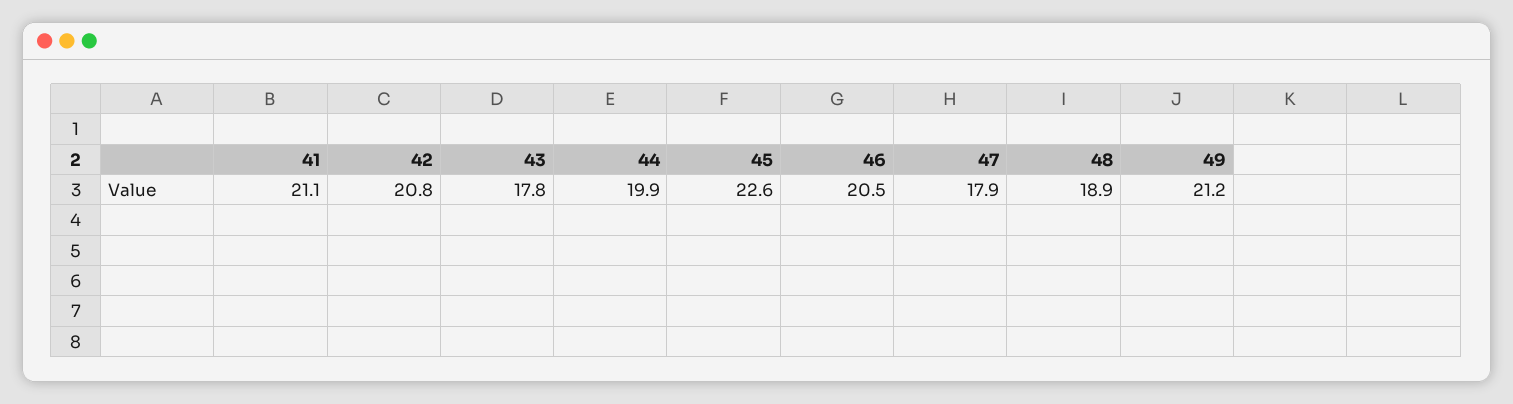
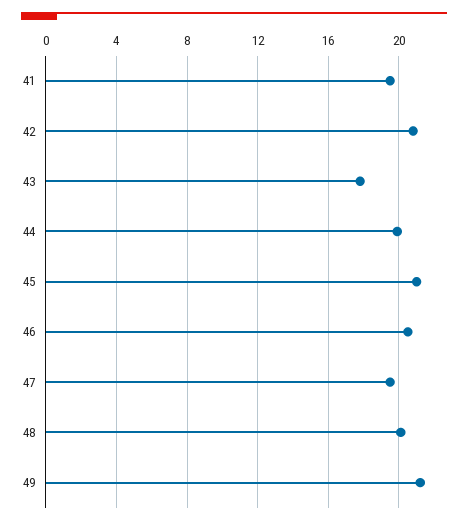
  {
-   "41": 21.1,
+   "41": 19.5,
    "42": 20.8,
    "43": 17.8,
    "44": 19.9,
-   "45": 22.6,
+   "45": 21,
    "46": 20.5,
-   "47": 17.9,
+   "47": 19.5,
-   "48": 18.9,
+   "48": 20,
    "49": 21.2
  }

